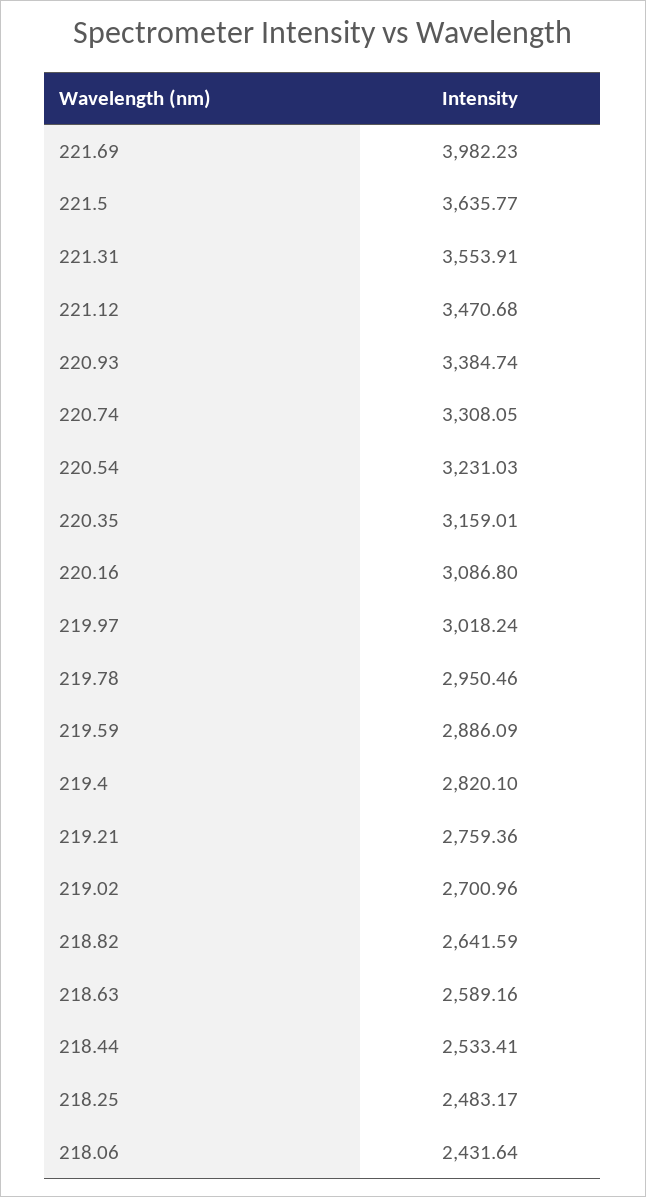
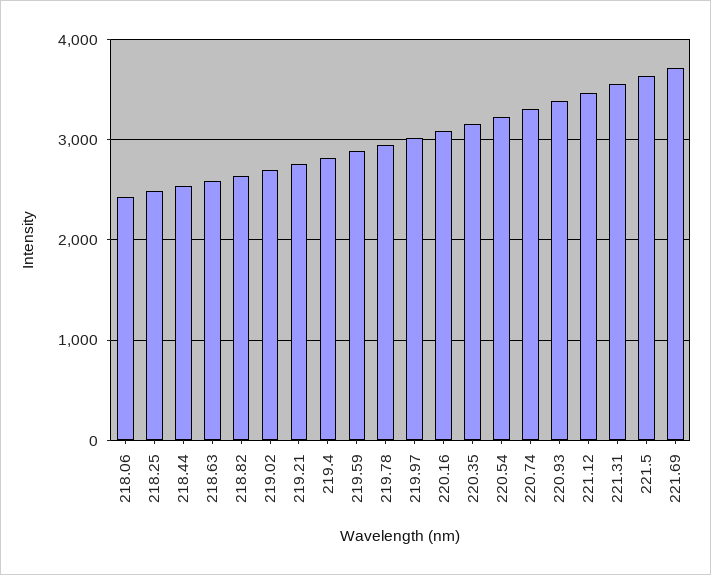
  {
-   "221.69": 3982.23,
+   "221.69": 3700,
    "221.5": 3635.77,
    "221.31": 3553.91,
    "221.12": 3470.68,
    "220.93": 3384.74,
    "220.74": 3308.05,
    "220.54": 3231.03,
    "220.35": 3159.01,
    "220.16": 3086.8,
    "219.97": 3018.24,
    "219.78": 2950.46,
    "219.59": 2886.09,
    "219.4": 2820.1,
    "219.21": 2759.36,
    "219.02": 2700.96,
    "218.82": 2641.59,
    "218.63": 2589.16,
    "218.44": 2533.41,
    "218.25": 2483.17,
    "218.06": 2431.64
  }

